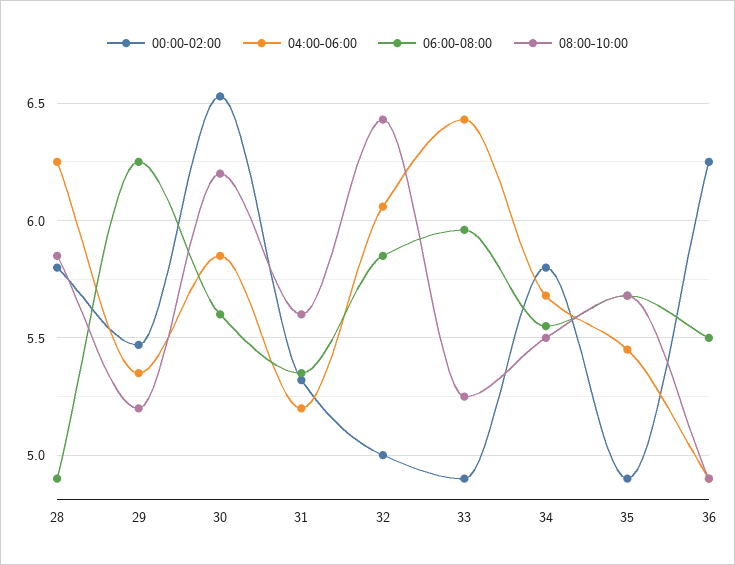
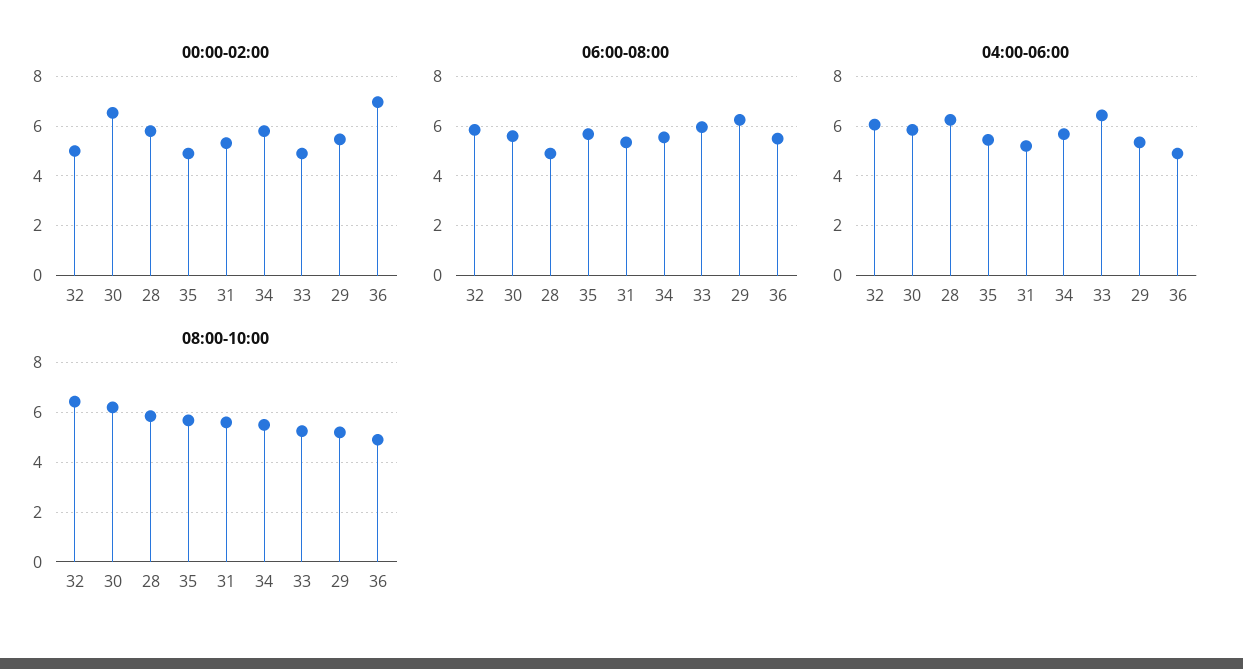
  {
    "00:00-02:00": {
      "28": 5.8,
      "29": 5.45,
      "30": 6.55,
      "31": 5.3,
      "32": 5,
      "33": 4.9,
      "34": 5.8,
      "35": 4.9,
-     "36": 6.25
+     "36": 7
    },
    "04:00-06:00": {
      "28": 6.25,
      "29": 5.35,
      "30": 5.85,
      "31": 5.2,
      "32": 6.05,
      "33": 6.45,
      "34": 5.7,
      "35": 5.45,
      "36": 4.9
    },
    "06:00-08:00": {
      "28": 4.9,
      "29": 6.25,
      "30": 5.6,
      "31": 5.35,
      "32": 5.85,
      "33": 5.95,
      "34": 5.55,
      "35": 5.7,
      "36": 5.5
    },
    "08:00-10:00": {
      "28": 5.85,
      "29": 5.2,
      "30": 6.2,
      "31": 5.6,
      "32": 6.45,
      "33": 5.25,
      "34": 5.5,
      "35": 5.7,
      "36": 4.9
    }
  }

